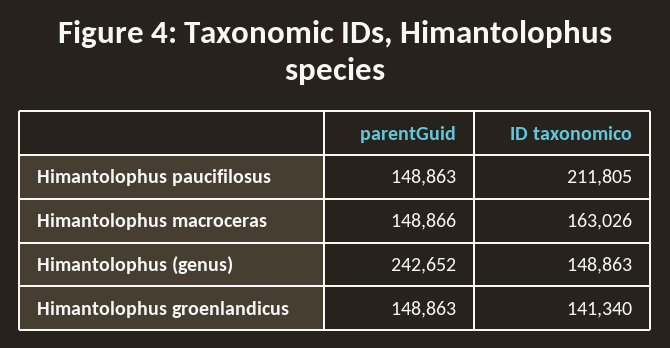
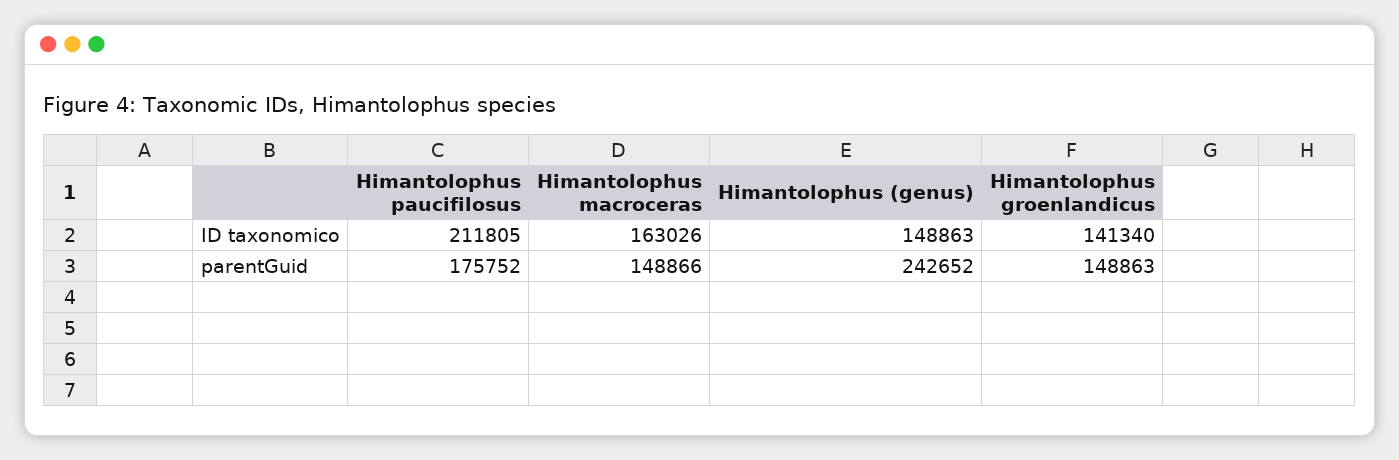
  {
    "parentGuid": {
-     "Himantolophus paucifilosus": 148863,
+     "Himantolophus paucifilosus": 175752,
      "Himantolophus macroceras": 148866,
      "Himantolophus (genus)": 242652,
      "Himantolophus groenlandicus": 148863
    },
    "ID taxonomico": {
      "Himantolophus paucifilosus": 211805,
      "Himantolophus macroceras": 163026,
      "Himantolophus (genus)": 148863,
      "Himantolophus groenlandicus": 141340
    }
  }

